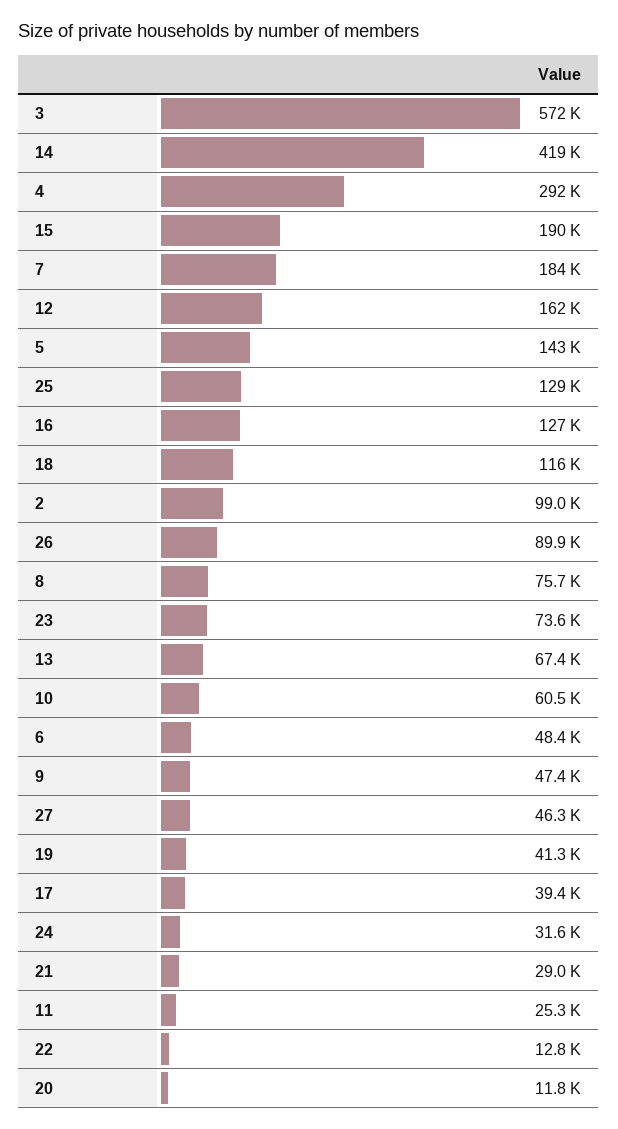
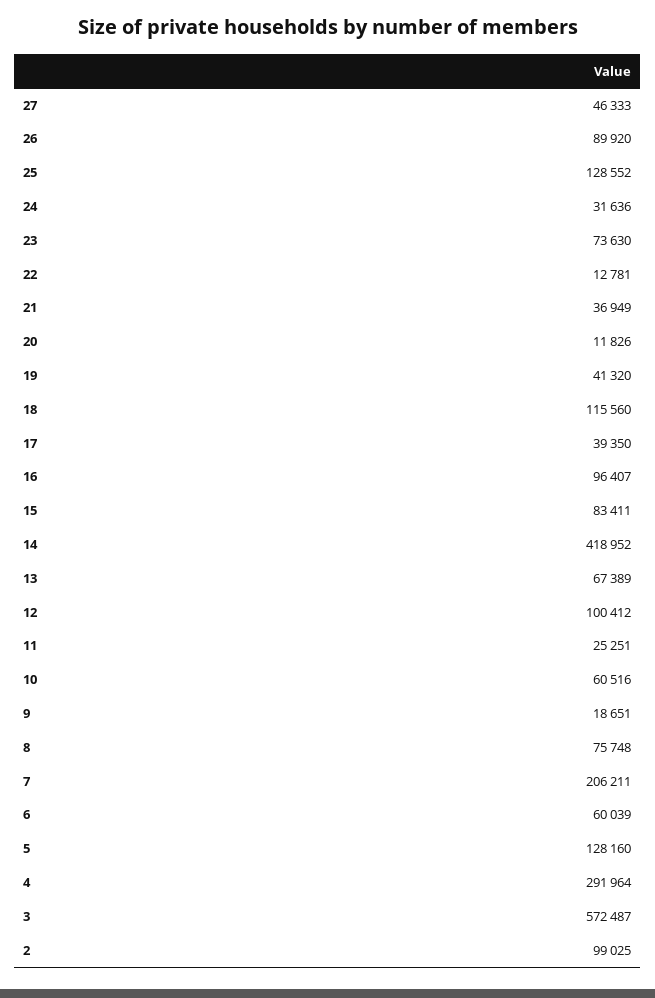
  {
    "3": 572487,
    "14": 418952,
    "4": 291964,
-   "15": 190000,
+   "15": 83411,
-   "7": 184000,
+   "7": 206211,
-   "12": 162000,
+   "12": 100412,
-   "5": 143000,
+   "5": 128160,
    "25": 128552,
-   "16": 127000,
+   "16": 96407,
    "18": 115560,
    "2": 99025,
    "26": 89920,
    "8": 75748,
    "23": 73630,
    "13": 67389,
    "10": 60516,
-   "6": 48400,
+   "6": 60039,
-   "9": 47400,
+   "9": 18651,
    "27": 46333,
    "19": 41320,
    "17": 39350,
    "24": 31636,
-   "21": 29000,
+   "21": 36949,
    "11": 25251,
    "22": 12781,
    "20": 11826
  }

